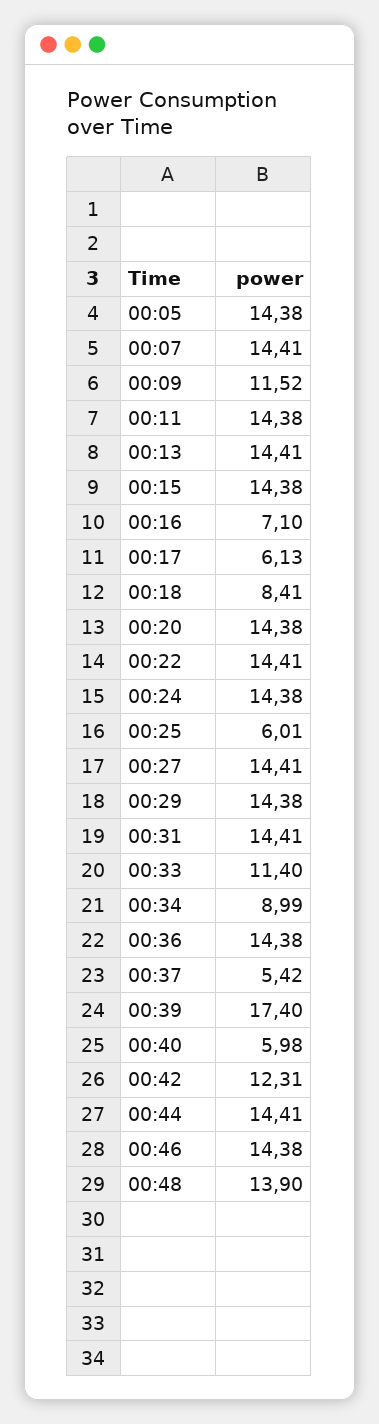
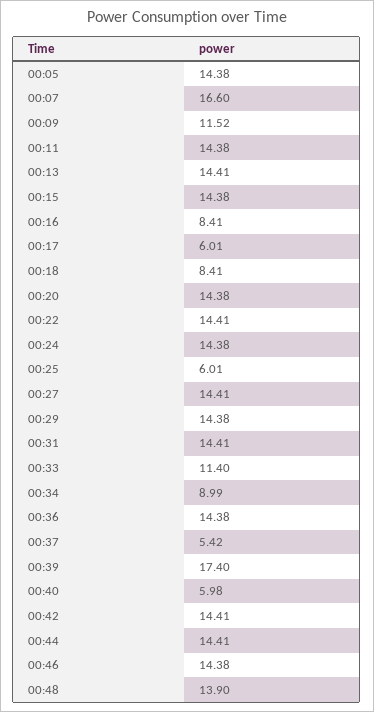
  {
    "00:05": 14.38,
-   "00:07": 14.41,
+   "00:07": 16.6,
    "00:09": 11.52,
    "00:11": 14.38,
    "00:13": 14.41,
    "00:15": 14.38,
-   "00:16": 7.1,
+   "00:16": 8.41,
-   "00:17": 6.13,
+   "00:17": 6.01,
    "00:18": 8.41,
    "00:20": 14.38,
    "00:22": 14.41,
    "00:24": 14.38,
    "00:25": 6.01,
    "00:27": 14.41,
    "00:29": 14.38,
    "00:31": 14.41,
    "00:33": 11.4,
    "00:34": 8.99,
    "00:36": 14.38,
    "00:37": 5.42,
    "00:39": 17.4,
    "00:40": 5.98,
-   "00:42": 12.31,
+   "00:42": 14.41,
    "00:44": 14.41,
    "00:46": 14.38,
    "00:48": 13.9
  }

